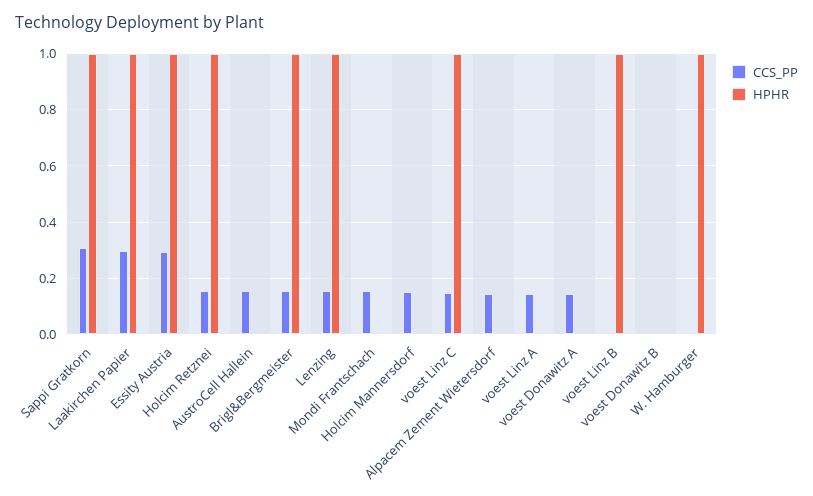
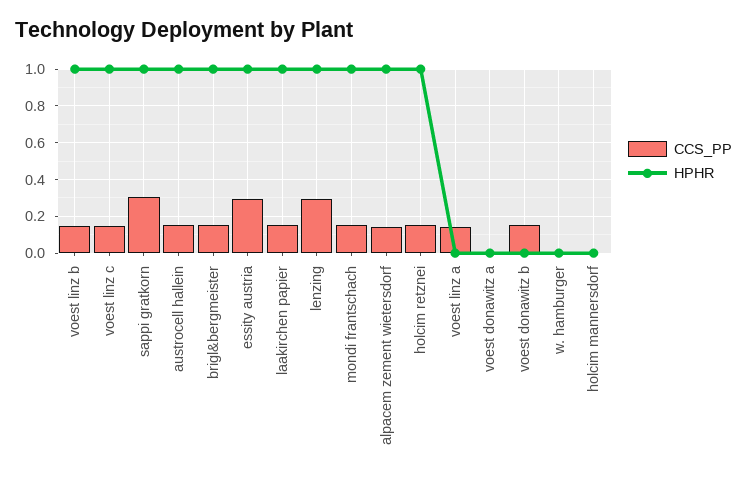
  {
    "CCS_PP": {
      "Sappi Gratkorn": 0.3,
-     "Laakirchen Papier": 0.3,
+     "Laakirchen Papier": 0.15,
      "Essity Austria": 0.3,
      "Holcim Retznei": 0.15,
      "AustroCell Hallein": 0.15,
      "Brigl&Bergmeister": 0.15,
-     "Lenzing": 0.15,
+     "Lenzing": 0.3,
      "Mondi Frantschach": 0.15,
-     "Holcim Mannersdorf": 0.15,
+     "Holcim Mannersdorf": 0,
      "voest Linz C": 0.15,
      "Alpacem Zement Wietersdorf": 0.15,
      "voest Linz A": 0.15,
-     "voest Donawitz A": 0.15,
+     "voest Donawitz A": 0,
-     "voest Linz B": 0,
+     "voest Linz B": 0.15,
-     "voest Donawitz B": 0,
+     "voest Donawitz B": 0.15,
      "W. Hamburger": 0
    },
    "HPHR": {
      "Sappi Gratkorn": 1,
      "Laakirchen Papier": 1,
      "Essity Austria": 1,
      "Holcim Retznei": 1,
-     "AustroCell Hallein": 0,
+     "AustroCell Hallein": 1,
      "Brigl&Bergmeister": 1,
      "Lenzing": 1,
-     "Mondi Frantschach": 0,
+     "Mondi Frantschach": 1,
      "Holcim Mannersdorf": 0,
      "voest Linz C": 1,
-     "Alpacem Zement Wietersdorf": 0,
+     "Alpacem Zement Wietersdorf": 1,
      "voest Linz A": 0,
      "voest Donawitz A": 0,
      "voest Linz B": 1,
      "voest Donawitz B": 0,
-     "W. Hamburger": 1
+     "W. Hamburger": 0
    }
  }

